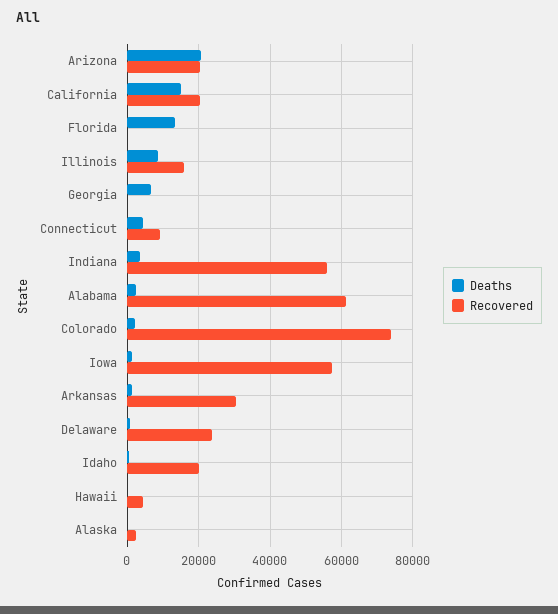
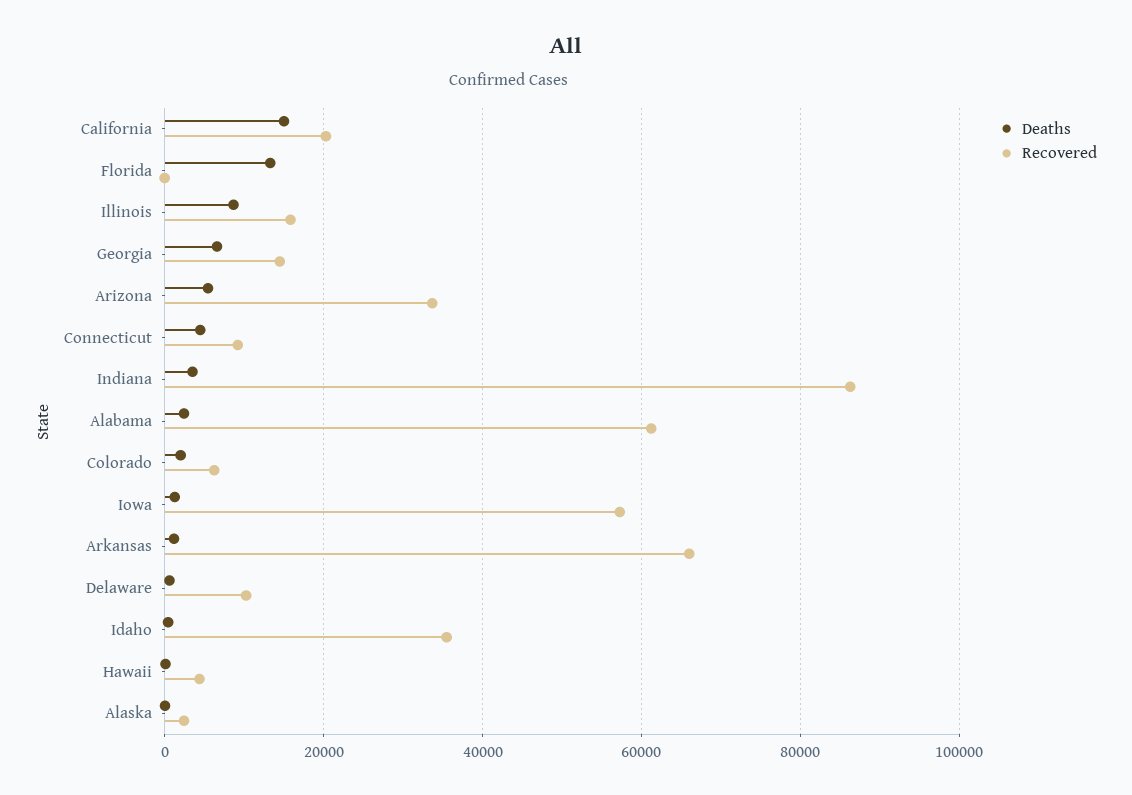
  {
    "Deaths": {
-     "Arizona": 20000,
+     "Arizona": 6000,
      "California": 16000,
      "Florida": 14000,
      "Illinois": 8000,
      "Georgia": 6000,
      "Connecticut": 4000,
      "Indiana": 4000,
      "Alabama": 2000,
      "Colorado": 2000,
      "Iowa": 2000,
      "Arkansas": 2000,
      "Delaware": 0,
      "Idaho": 0,
      "Hawaii": 0,
      "Alaska": 0
    },
    "Recovered": {
-     "Arizona": 20000,
+     "Arizona": 34000,
      "California": 20000,
      "Florida": 0,
      "Illinois": 16000,
-     "Georgia": 0,
+     "Georgia": 14000,
      "Connecticut": 10000,
-     "Indiana": 56000,
+     "Indiana": 86000,
      "Alabama": 62000,
-     "Colorado": 74000,
+     "Colorado": 6000,
      "Iowa": 58000,
-     "Arkansas": 30000,
+     "Arkansas": 66000,
-     "Delaware": 24000,
+     "Delaware": 10000,
-     "Idaho": 20000,
+     "Idaho": 36000,
      "Hawaii": 4000,
      "Alaska": 2000
    }
  }

